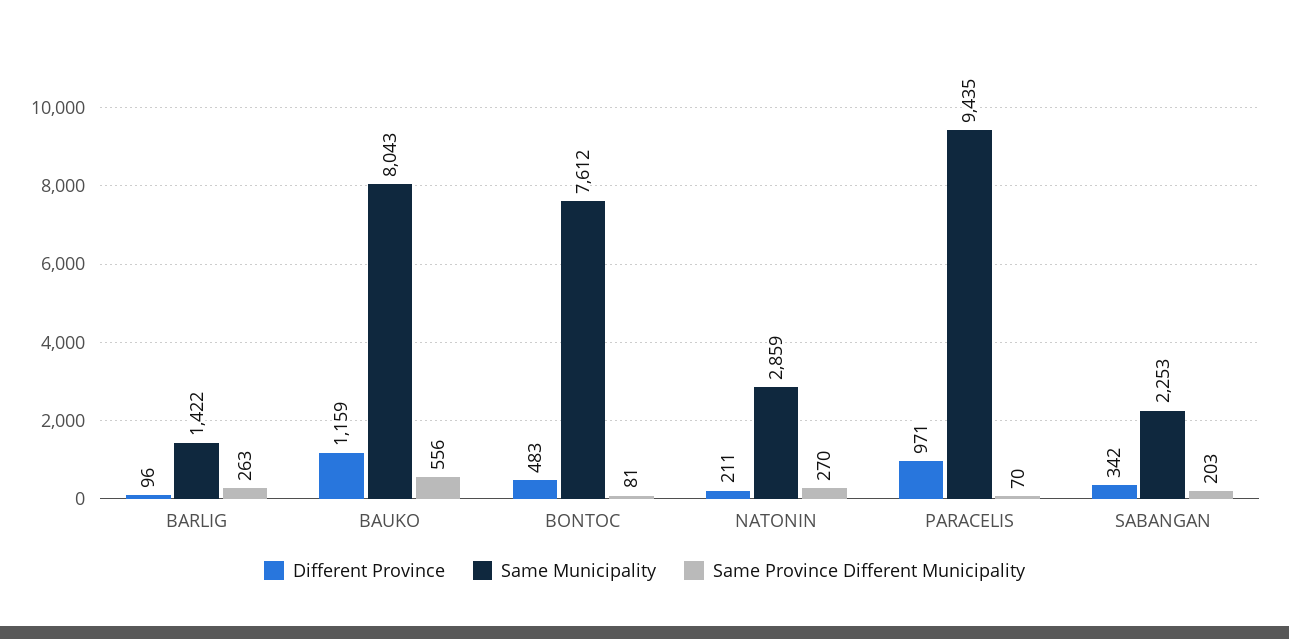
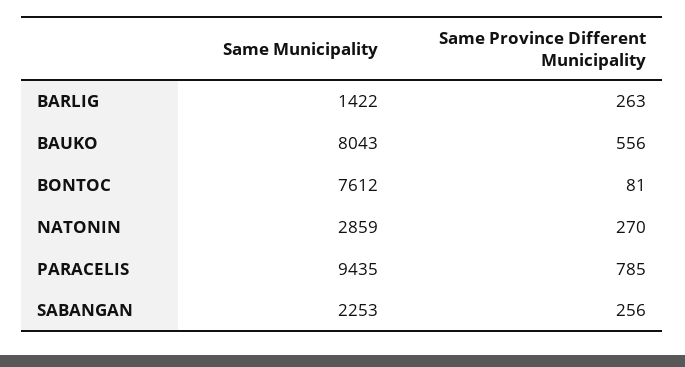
  {
-   "Different Province": {
-     "BARLIG": 96,
-     "BAUKO": 1159,
-     "BONTOC": 483,
-     "NATONIN": 211,
-     "PARACELIS": 971,
-     "SABANGAN": 342
-   },
    "Same Municipality": {
      "BARLIG": 1422,
      "BAUKO": 8043,
      "BONTOC": 7612,
      "NATONIN": 2859,
      "PARACELIS": 9435,
      "SABANGAN": 2253
    },
    "Same Province Different Municipality": {
      "BARLIG": 263,
      "BAUKO": 556,
      "BONTOC": 81,
      "NATONIN": 270,
-     "PARACELIS": 70,
+     "PARACELIS": 785,
-     "SABANGAN": 203
+     "SABANGAN": 256
    }
  }

